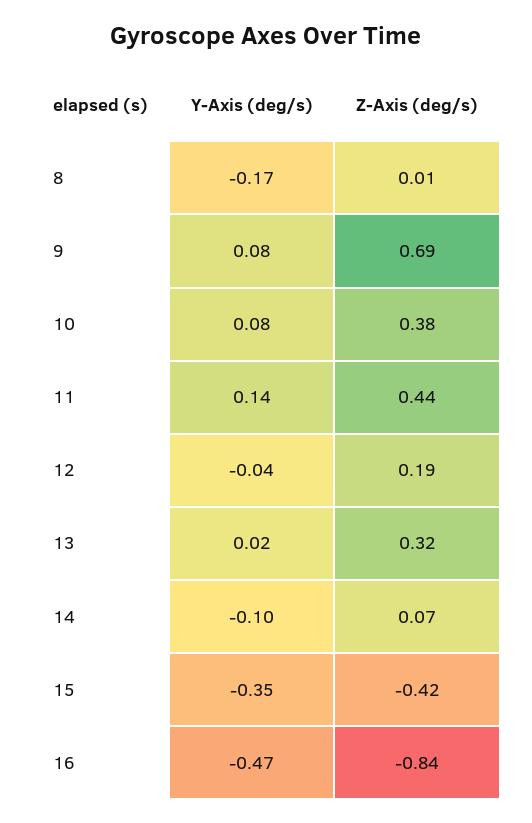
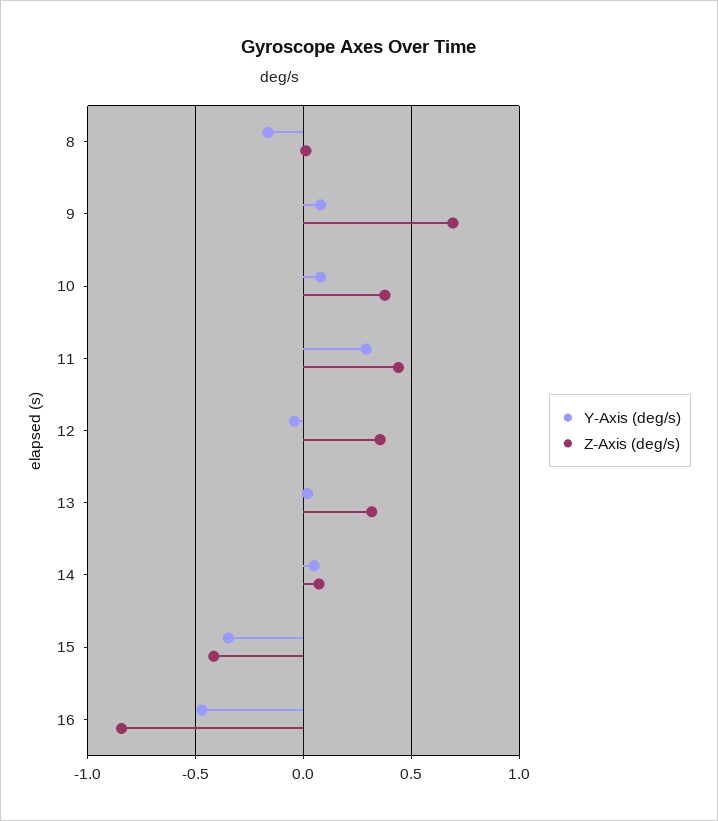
  {
    "Y-Axis (deg/s)": {
      "8": -0.17,
      "9": 0.08,
      "10": 0.08,
-     "11": 0.14,
+     "11": 0.3,
      "12": -0.04,
      "13": 0.02,
-     "14": -0.1,
+     "14": 0.05,
      "15": -0.35,
      "16": -0.47
    },
    "Z-Axis (deg/s)": {
      "8": 0.01,
      "9": 0.69,
      "10": 0.38,
      "11": 0.44,
-     "12": 0.19,
+     "12": 0.35,
      "13": 0.32,
      "14": 0.07,
      "15": -0.42,
      "16": -0.84
    }
  }

